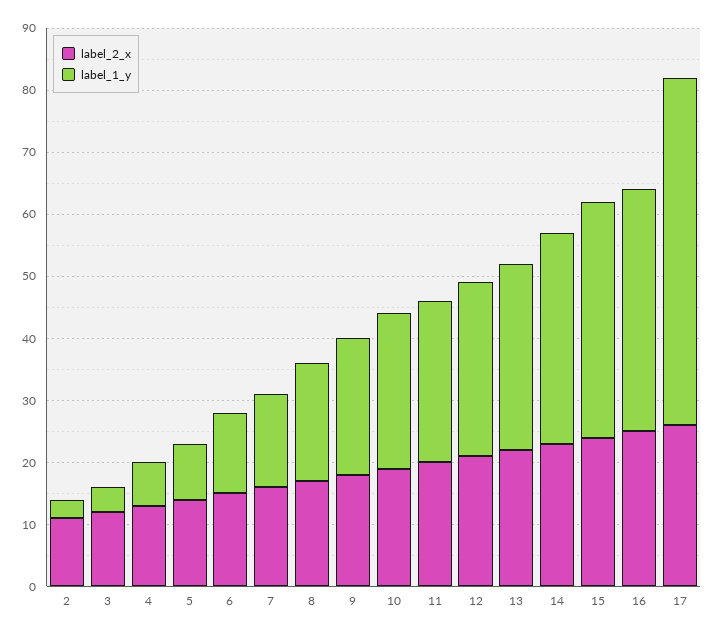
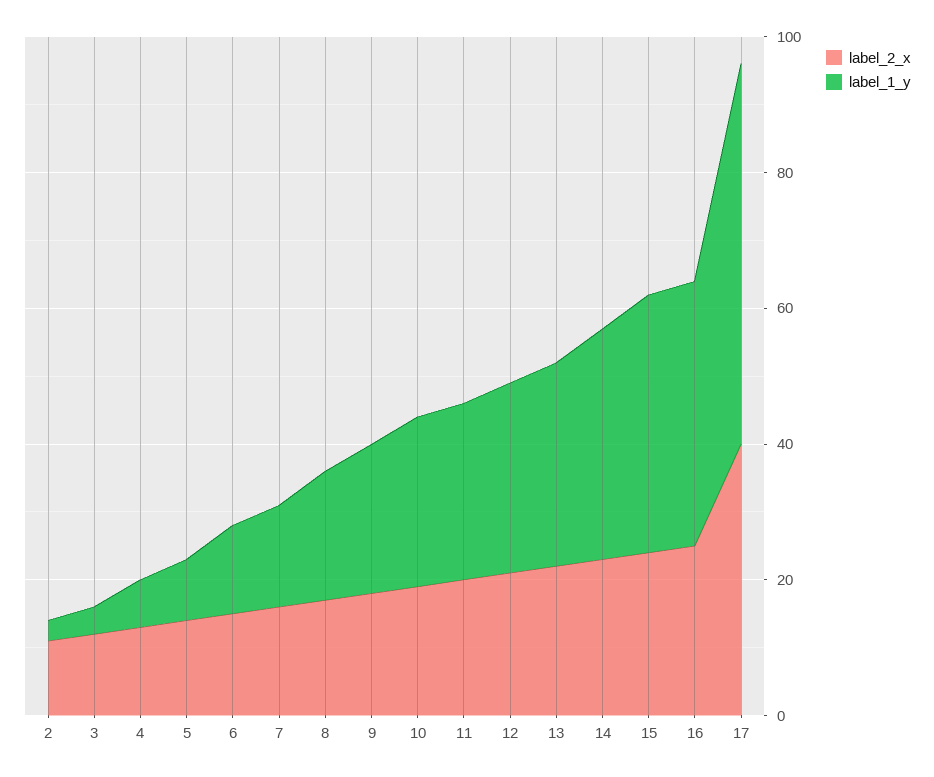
  {
    "label_2_x": {
      "2": 10,
      "3": 10,
      "4": 15,
      "5": 15,
      "6": 15,
      "7": 15,
      "8": 15,
      "9": 20,
      "10": 20,
      "11": 20,
      "12": 20,
      "13": 20,
      "14": 25,
      "15": 25,
      "16": 25,
-     "17": 25
+     "17": 40
    },
    "label_1_y": {
      "2": 5,
      "3": 5,
      "4": 5,
      "5": 10,
      "6": 15,
      "7": 15,
      "8": 20,
      "9": 20,
      "10": 25,
      "11": 25,
      "12": 30,
      "13": 30,
      "14": 35,
      "15": 40,
      "16": 40,
      "17": 55
    }
  }

